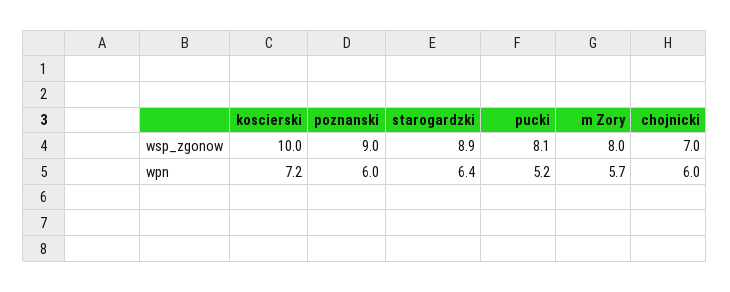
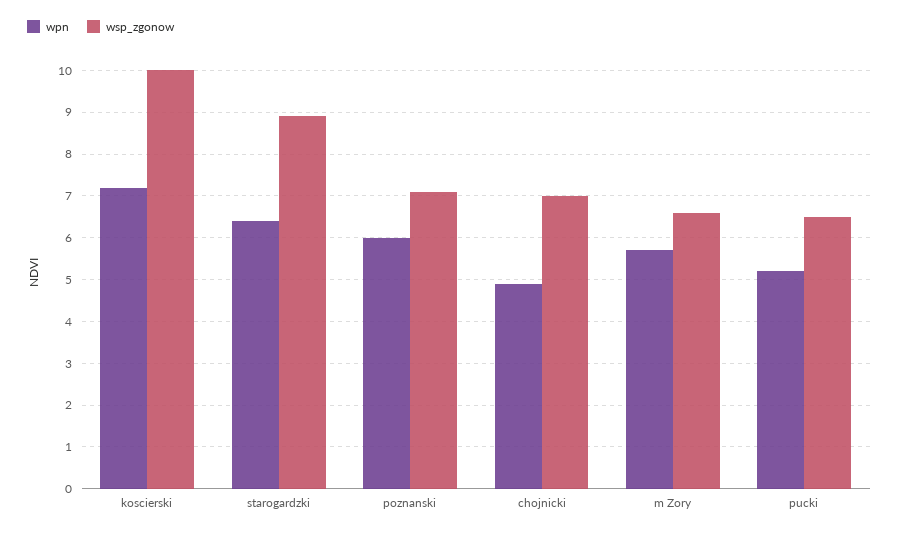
  {
    "wsp_zgonow": {
      "koscierski": 10,
-     "poznanski": 9,
+     "poznanski": 7,
      "starogardzki": 8.9,
-     "pucki": 8.1,
+     "pucki": 6.5,
-     "m Zory": 8,
+     "m Zory": 6.5,
      "chojnicki": 7
    },
    "wpn": {
      "koscierski": 7.2,
      "poznanski": 6,
      "starogardzki": 6.4,
      "pucki": 5.2,
      "m Zory": 5.7,
-     "chojnicki": 6
+     "chojnicki": 5
    }
  }

